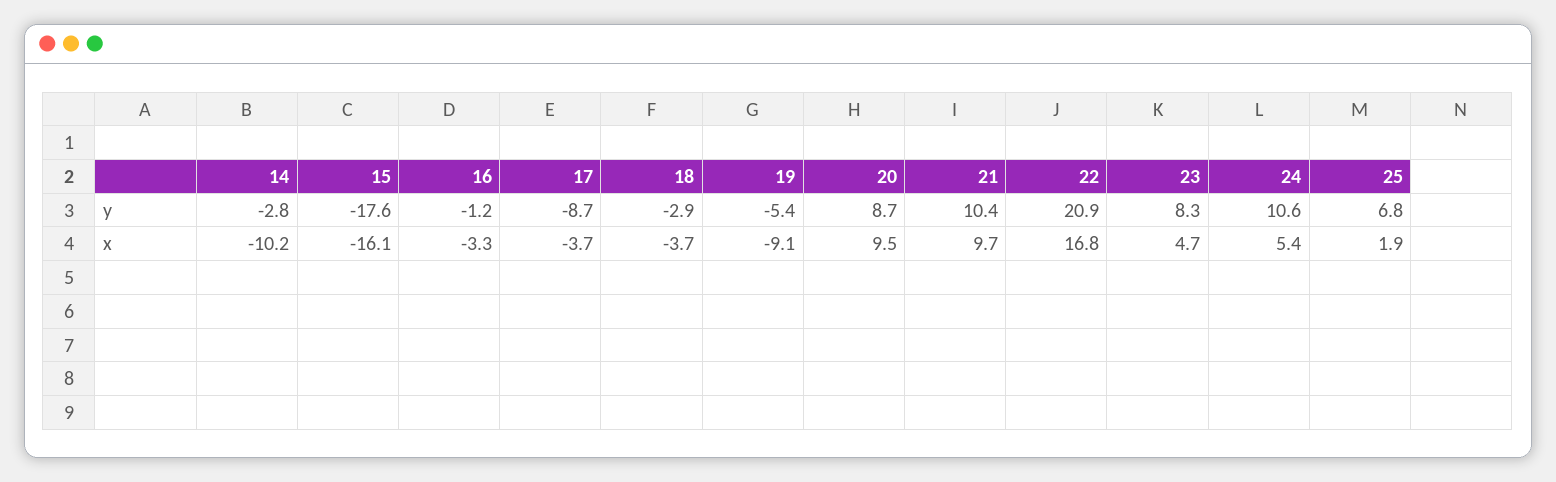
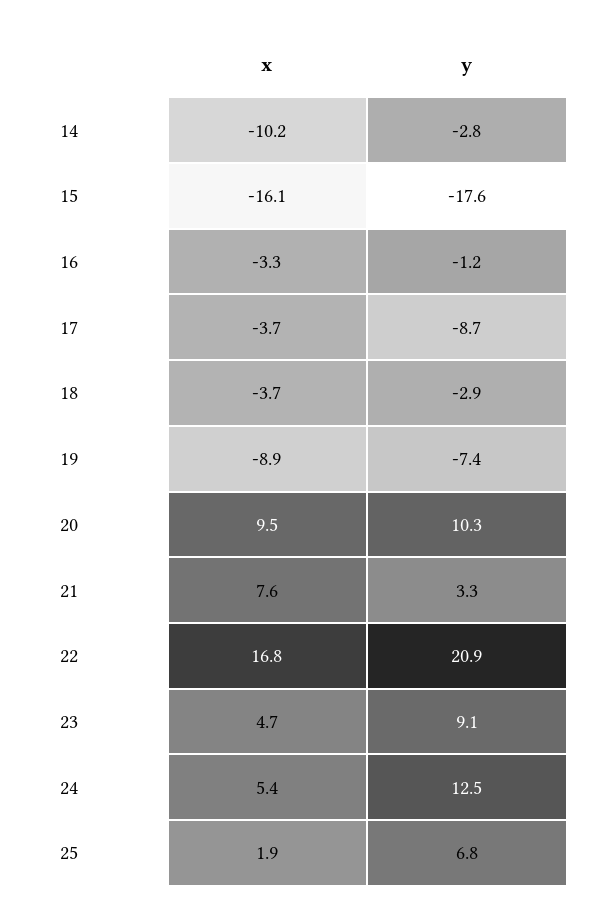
  {
    "14": {
      "y": -2.8,
      "x": -10.2
    },
    "15": {
      "y": -17.6,
      "x": -16.1
    },
    "16": {
      "y": -1.2,
      "x": -3.3
    },
    "17": {
      "y": -8.7,
      "x": -3.7
    },
    "18": {
      "y": -2.9,
      "x": -3.7
    },
    "19": {
-     "y": -5.4,
+     "y": -7.4,
-     "x": -9.1
+     "x": -8.9
    },
    "20": {
-     "y": 8.7,
+     "y": 10.3,
      "x": 9.5
    },
    "21": {
-     "y": 10.4,
+     "y": 3.3,
-     "x": 9.7
+     "x": 7.6
    },
    "22": {
      "y": 20.9,
      "x": 16.8
    },
    "23": {
-     "y": 8.3,
+     "y": 9.1,
      "x": 4.7
    },
    "24": {
-     "y": 10.6,
+     "y": 12.5,
      "x": 5.4
    },
    "25": {
      "y": 6.8,
      "x": 1.9
    }
  }

